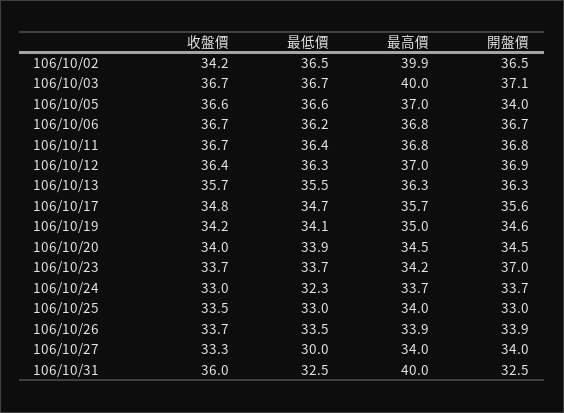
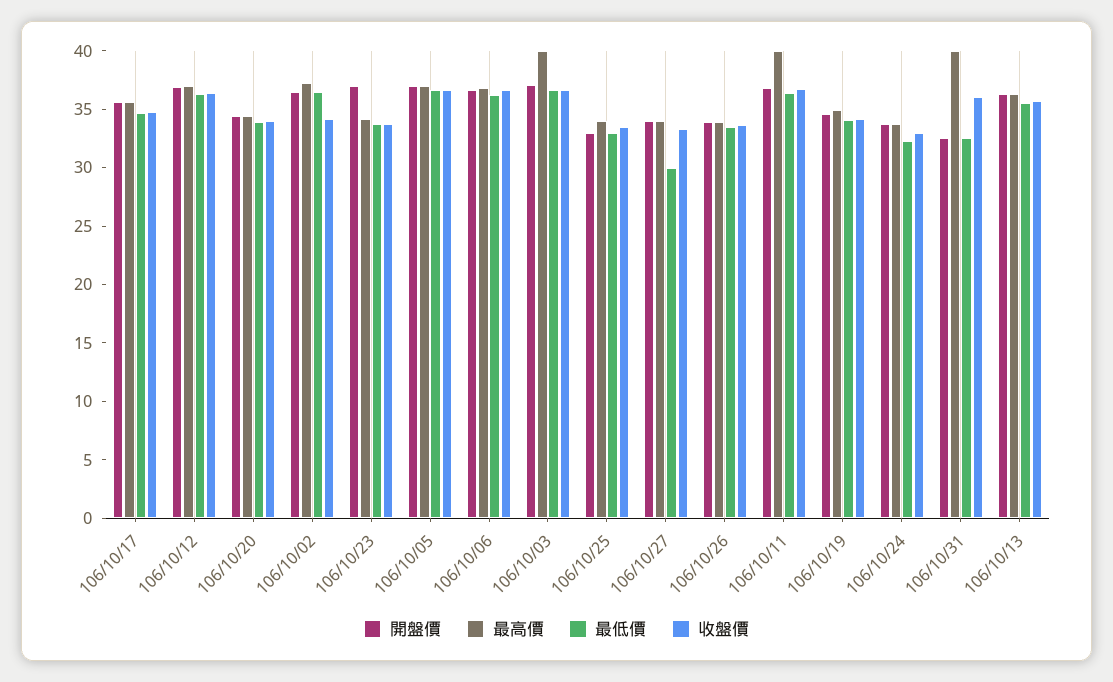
  {
    "收盤價": {
      "106/10/02": 34.2,
      "106/10/03": 36.7,
      "106/10/05": 36.6,
      "106/10/06": 36.7,
      "106/10/11": 36.7,
      "106/10/12": 36.4,
      "106/10/13": 35.7,
      "106/10/17": 34.8,
      "106/10/19": 34.2,
      "106/10/20": 34,
      "106/10/23": 33.7,
      "106/10/24": 33,
      "106/10/25": 33.5,
      "106/10/26": 33.7,
      "106/10/27": 33.3,
      "106/10/31": 36
    },
    "最低價": {
      "106/10/02": 36.5,
      "106/10/03": 36.7,
      "106/10/05": 36.6,
      "106/10/06": 36.2,
      "106/10/11": 36.4,
      "106/10/12": 36.3,
      "106/10/13": 35.5,
      "106/10/17": 34.7,
      "106/10/19": 34.1,
      "106/10/20": 33.9,
      "106/10/23": 33.7,
      "106/10/24": 32.3,
      "106/10/25": 33,
      "106/10/26": 33.5,
      "106/10/27": 30,
      "106/10/31": 32.5
    },
    "最高價": {
-     "106/10/02": 39.9,
+     "106/10/02": 37,
      "106/10/03": 40,
      "106/10/05": 37,
      "106/10/06": 36.8,
-     "106/10/11": 36.8,
+     "106/10/11": 40,
      "106/10/12": 37,
      "106/10/13": 36.3,
      "106/10/17": 35.7,
      "106/10/19": 35,
      "106/10/20": 34.5,
      "106/10/23": 34.2,
      "106/10/24": 33.7,
      "106/10/25": 34,
      "106/10/26": 33.9,
      "106/10/27": 34,
      "106/10/31": 40
    },
    "開盤價": {
      "106/10/02": 36.5,
      "106/10/03": 37.1,
-     "106/10/05": 34,
+     "106/10/05": 37,
      "106/10/06": 36.7,
      "106/10/11": 36.8,
      "106/10/12": 36.9,
      "106/10/13": 36.3,
      "106/10/17": 35.6,
      "106/10/19": 34.6,
      "106/10/20": 34.5,
      "106/10/23": 37,
      "106/10/24": 33.7,
      "106/10/25": 33,
      "106/10/26": 33.9,
      "106/10/27": 34,
      "106/10/31": 32.5
    }
  }

